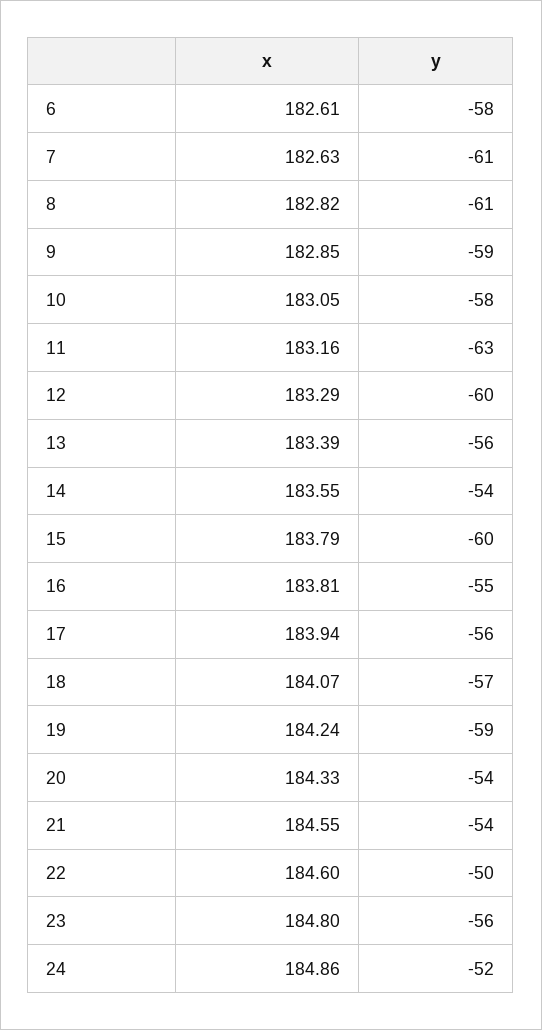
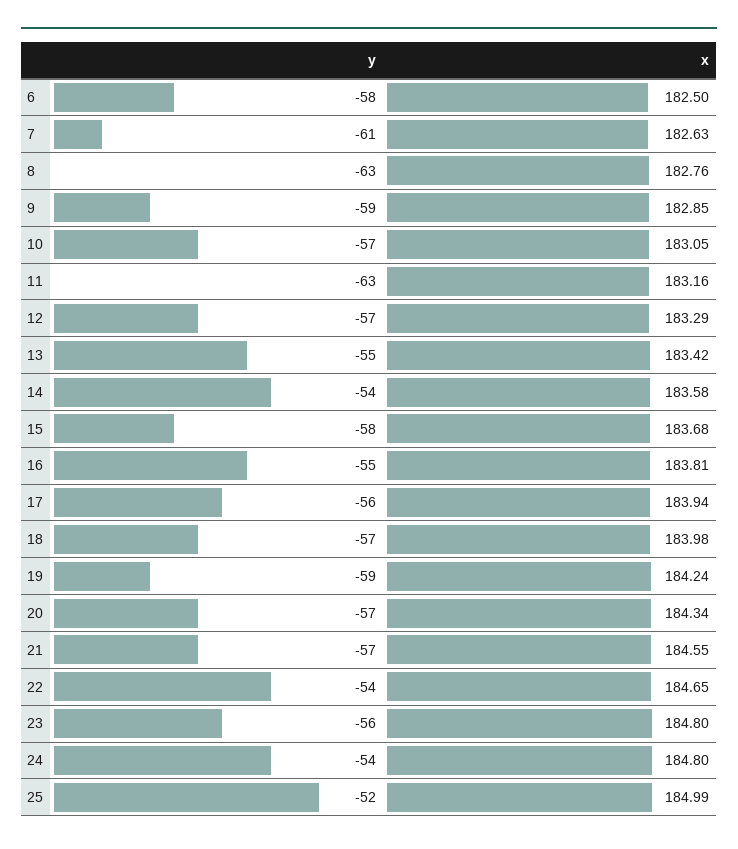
  {
    "x": {
-     "6": 182.61,
+     "6": 182.5,
      "7": 182.63,
-     "8": 182.82,
+     "8": 182.76,
      "9": 182.85,
      "10": 183.05,
      "11": 183.16,
      "12": 183.29,
-     "13": 183.39,
+     "13": 183.42,
-     "14": 183.55,
+     "14": 183.58,
-     "15": 183.79,
+     "15": 183.68,
      "16": 183.81,
      "17": 183.94,
-     "18": 184.07,
+     "18": 183.98,
      "19": 184.24,
-     "20": 184.33,
+     "20": 184.34,
      "21": 184.55,
-     "22": 184.6,
+     "22": 184.65,
      "23": 184.8,
-     "24": 184.86
+     "24": 184.8,
+     "25": 184.99
    },
    "y": {
      "6": -58,
      "7": -61,
-     "8": -61,
+     "8": -63,
      "9": -59,
-     "10": -58,
+     "10": -57,
      "11": -63,
-     "12": -60,
+     "12": -57,
-     "13": -56,
+     "13": -55,
      "14": -54,
-     "15": -60,
+     "15": -58,
      "16": -55,
      "17": -56,
      "18": -57,
      "19": -59,
-     "20": -54,
+     "20": -57,
-     "21": -54,
+     "21": -57,
-     "22": -50,
+     "22": -54,
      "23": -56,
-     "24": -52
+     "24": -54,
+     "25": -52
    }
  }

